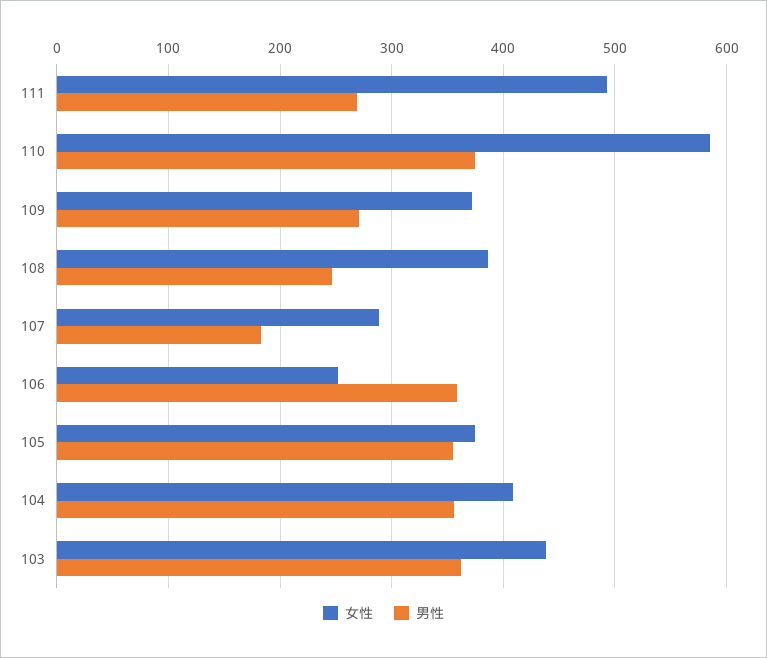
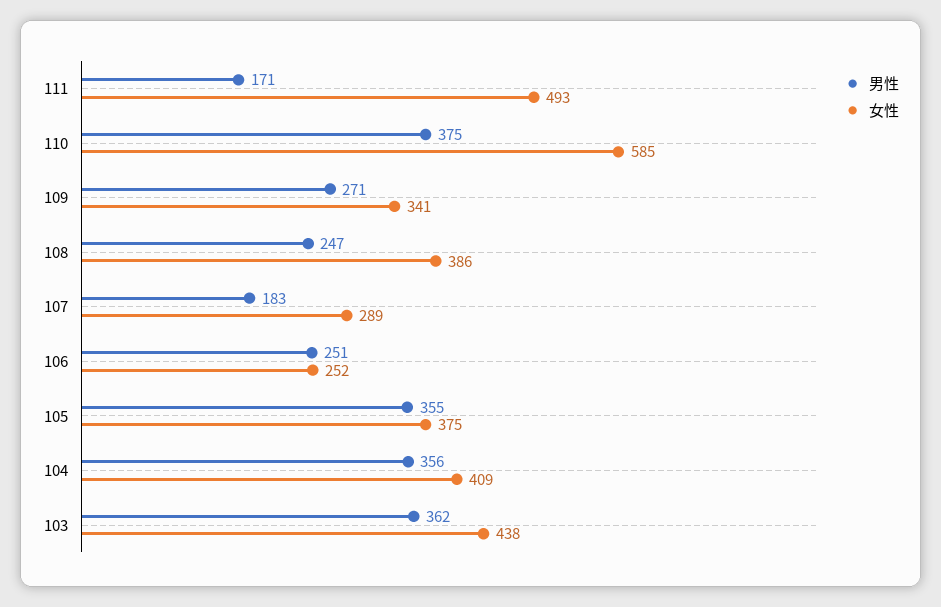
  {
    "女性": {
      "111": 493,
      "110": 585,
-     "109": 370,
+     "109": 341,
      "108": 386,
      "107": 289,
      "106": 252,
      "105": 375,
      "104": 409,
      "103": 438
    },
    "男性": {
-     "111": 270,
+     "111": 171,
      "110": 375,
      "109": 271,
      "108": 247,
      "107": 183,
-     "106": 360,
+     "106": 251,
      "105": 355,
      "104": 356,
      "103": 362
    }
  }

